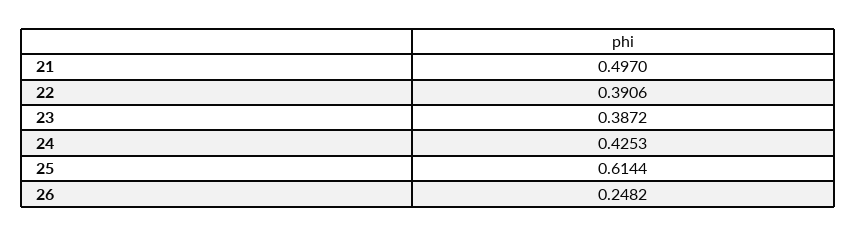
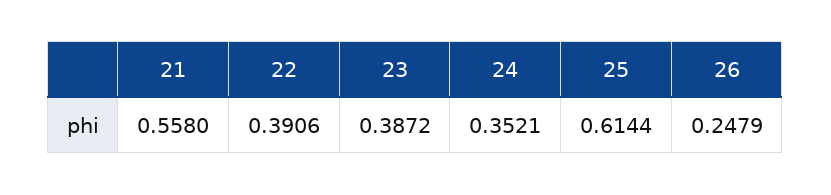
  {
-   "21": 0.497,
+   "21": 0.558,
    "22": 0.3906,
    "23": 0.3872,
-   "24": 0.4253,
+   "24": 0.3521,
    "25": 0.6144,
-   "26": 0.2482
+   "26": 0.2479
  }

